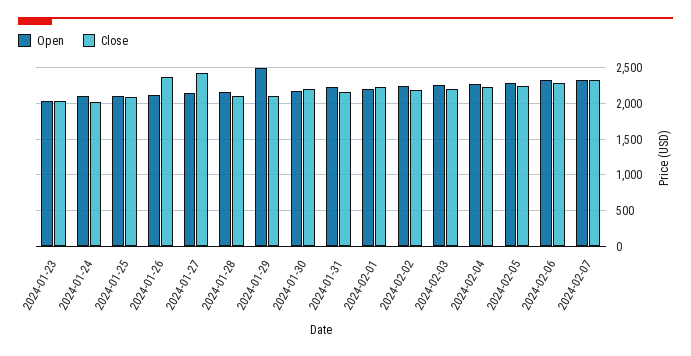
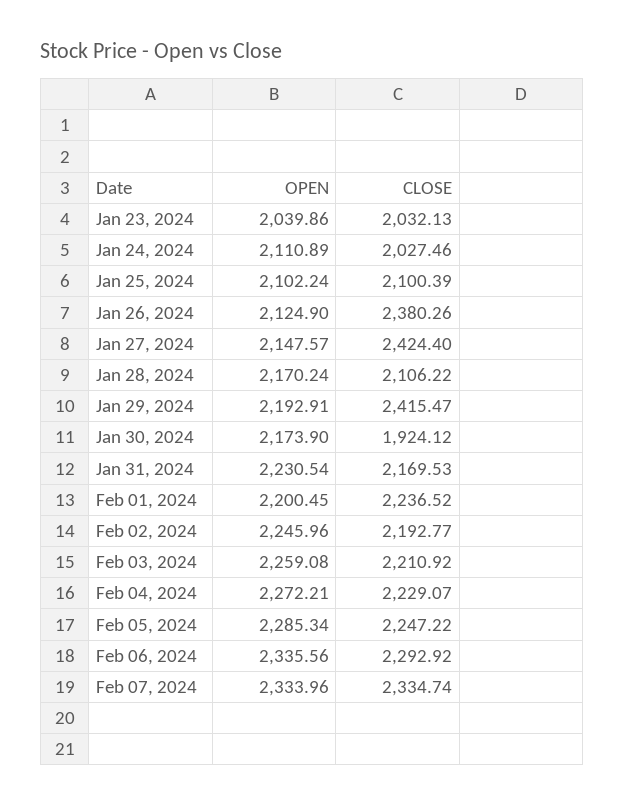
  {
    "Open": {
      "2024-01-23": 2039.86,
      "2024-01-24": 2110.89,
      "2024-01-25": 2102.24,
      "2024-01-26": 2124.9,
      "2024-01-27": 2147.57,
      "2024-01-28": 2170.24,
-     "2024-01-29": 2500,
+     "2024-01-29": 2192.91,
      "2024-01-30": 2173.9,
      "2024-01-31": 2230.54,
      "2024-02-01": 2200.45,
      "2024-02-02": 2245.96,
      "2024-02-03": 2259.08,
      "2024-02-04": 2272.21,
      "2024-02-05": 2285.34,
      "2024-02-06": 2335.56,
      "2024-02-07": 2333.96
    },
    "Close": {
      "2024-01-23": 2032.13,
      "2024-01-24": 2027.46,
      "2024-01-25": 2100.39,
      "2024-01-26": 2380.26,
      "2024-01-27": 2424.4,
      "2024-01-28": 2106.22,
-     "2024-01-29": 2100,
+     "2024-01-29": 2415.47,
-     "2024-01-30": 2200,
+     "2024-01-30": 1924.12,
      "2024-01-31": 2169.53,
      "2024-02-01": 2236.52,
      "2024-02-02": 2192.77,
      "2024-02-03": 2210.92,
      "2024-02-04": 2229.07,
      "2024-02-05": 2247.22,
      "2024-02-06": 2292.92,
      "2024-02-07": 2334.74
    }
  }

